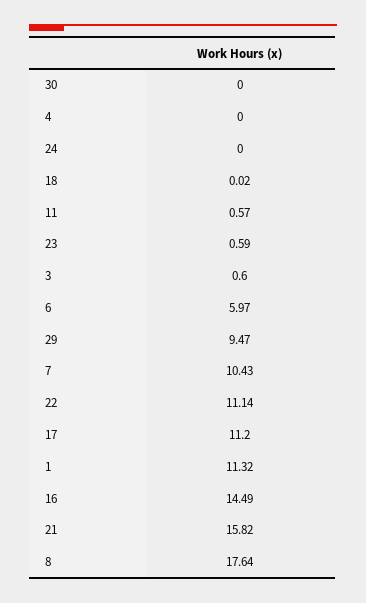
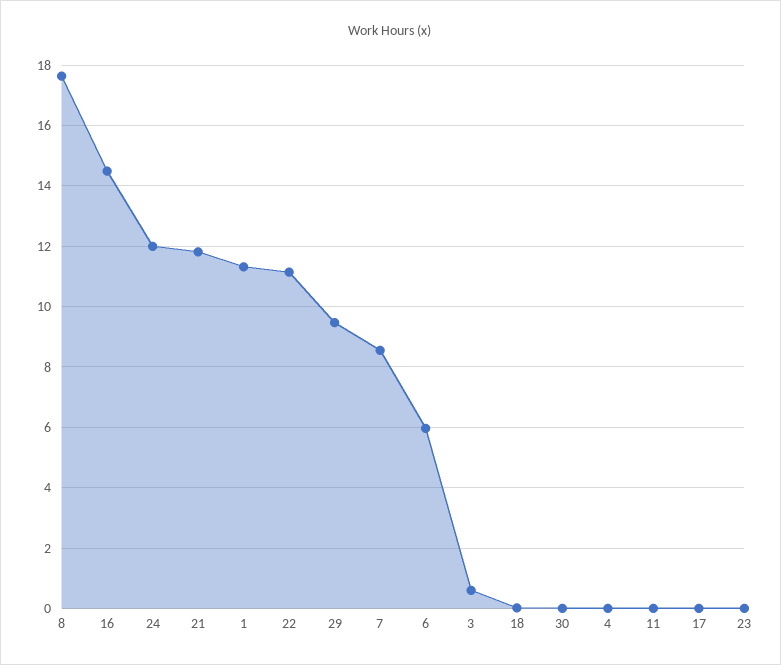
  {
    "30": 0,
    "4": 0,
-   "24": 0,
+   "24": 12,
    "18": 0.02,
-   "11": 0.57,
+   "11": 0,
-   "23": 0.59,
+   "23": 0,
    "3": 0.6,
    "6": 5.97,
    "29": 9.47,
-   "7": 10.43,
+   "7": 8.6,
    "22": 11.14,
-   "17": 11.2,
+   "17": 0,
    "1": 11.32,
    "16": 14.49,
-   "21": 15.82,
+   "21": 11.8,
    "8": 17.64
  }

